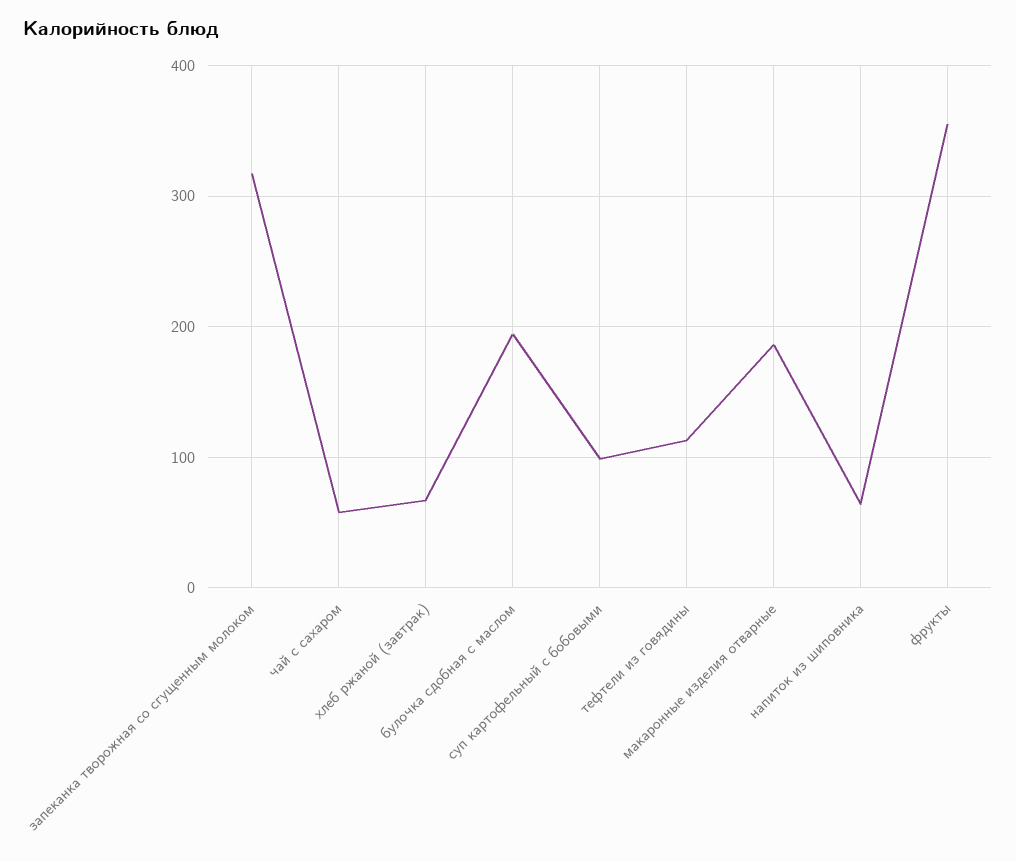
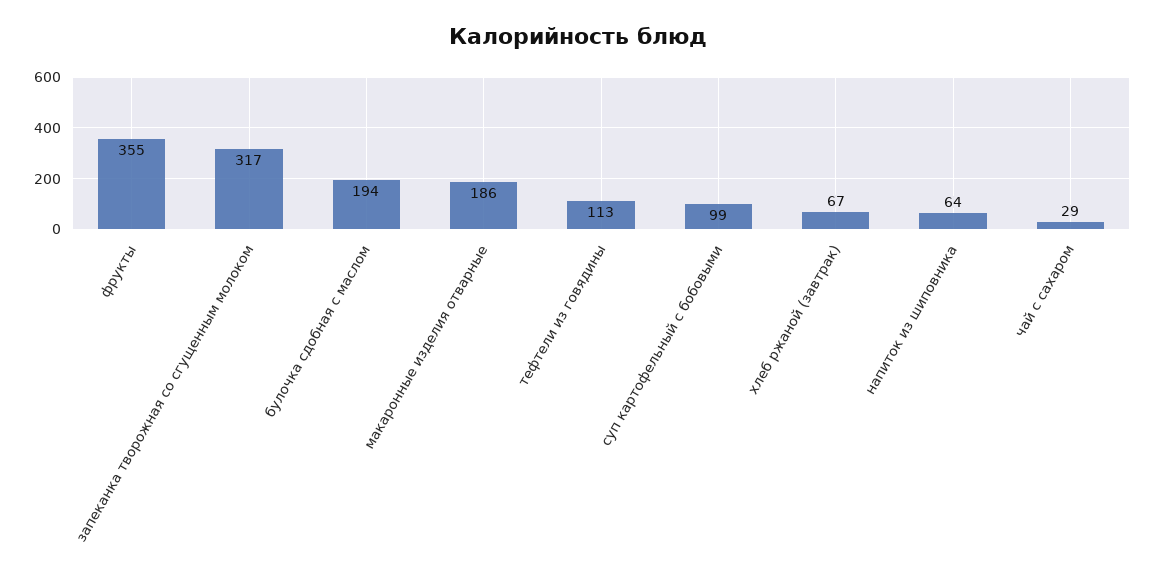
  {
    "запеканка творожная со сгущенным молоком": 317,
-   "чай с сахаром": 60,
+   "чай с сахаром": 29,
    "хлеб ржаной (завтрак)": 67,
    "булочка сдобная с маслом": 194,
    "суп картофельный с бобовыми": 99,
    "тефтели из говядины": 113,
    "макаронные изделия отварные": 186,
    "напиток из шиповника": 64,
    "фрукты": 355
  }

